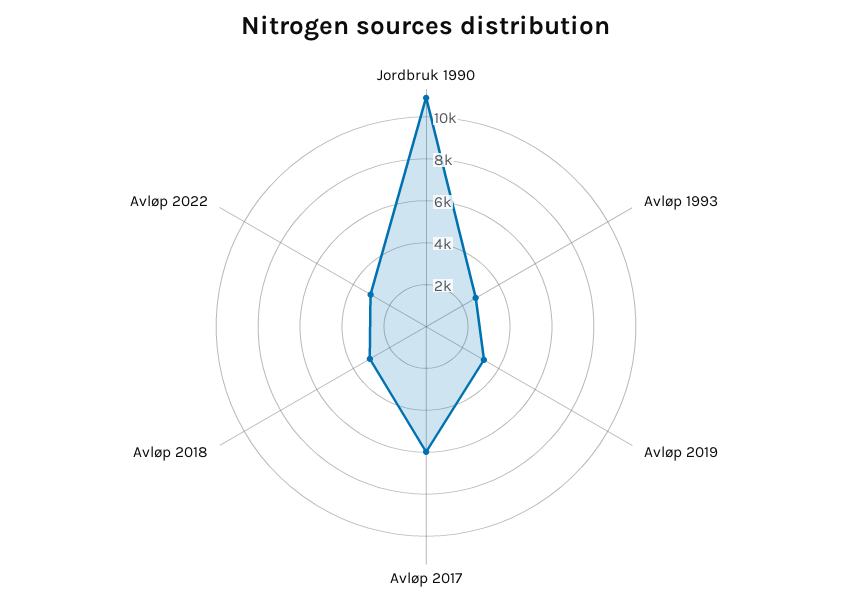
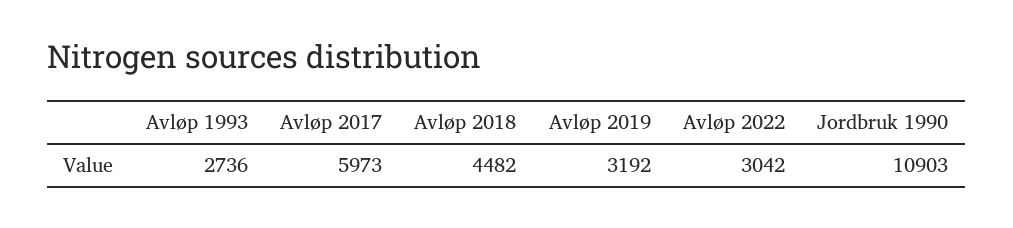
  {
    "Jordbruk 1990": 10903,
    "Avløp 1993": 2736,
    "Avløp 2019": 3192,
    "Avløp 2017": 5973,
-   "Avløp 2018": 3000,
+   "Avløp 2018": 4482,
    "Avløp 2022": 3042
  }

